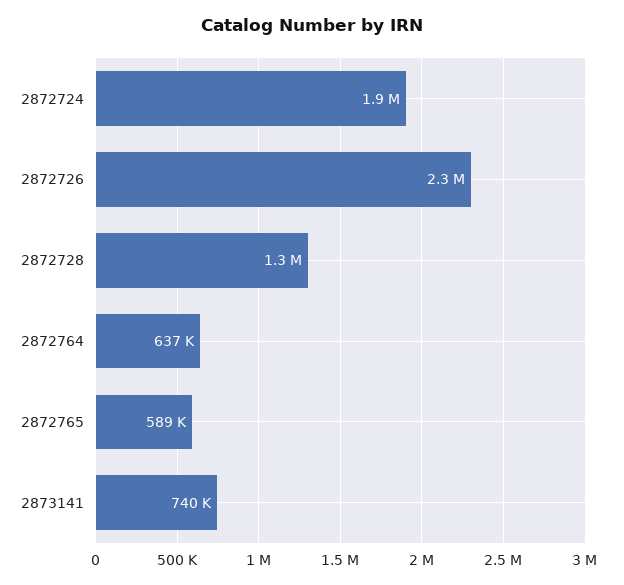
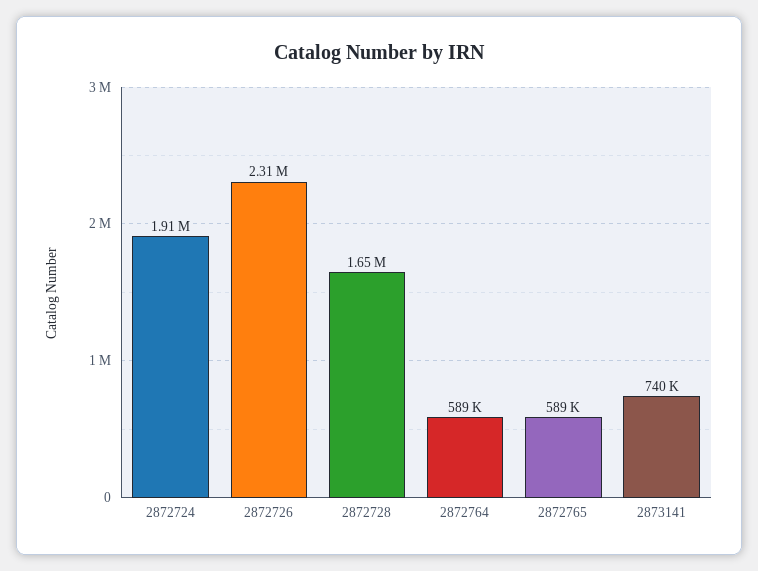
  {
    "2872724": 1910000,
    "2872726": 2310000,
-   "2872728": 1300000,
+   "2872728": 1650000,
-   "2872764": 637000,
+   "2872764": 589000,
    "2872765": 589000,
    "2873141": 740000
  }

